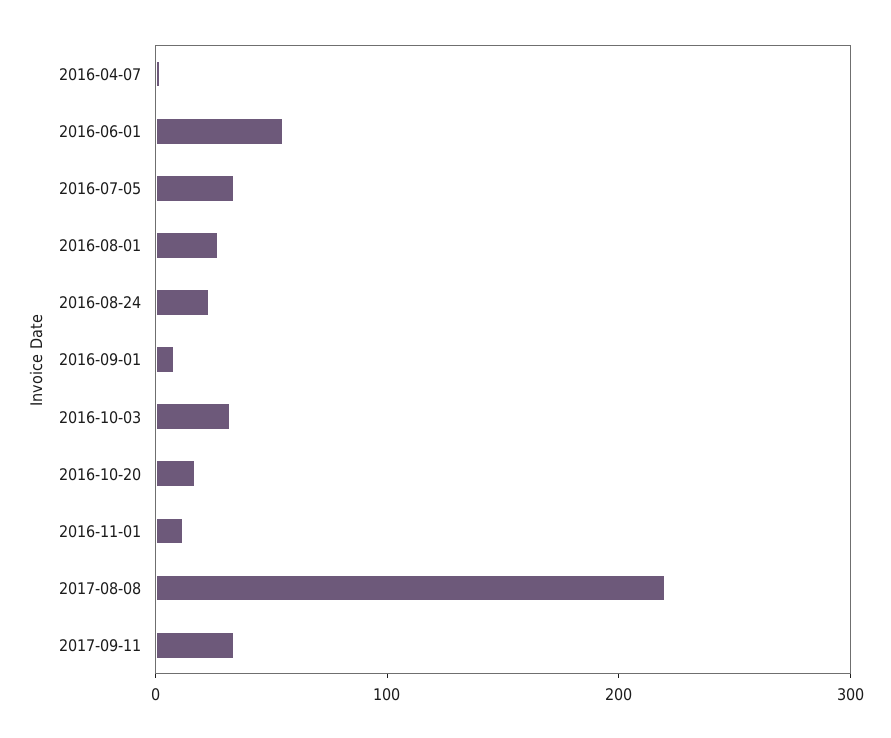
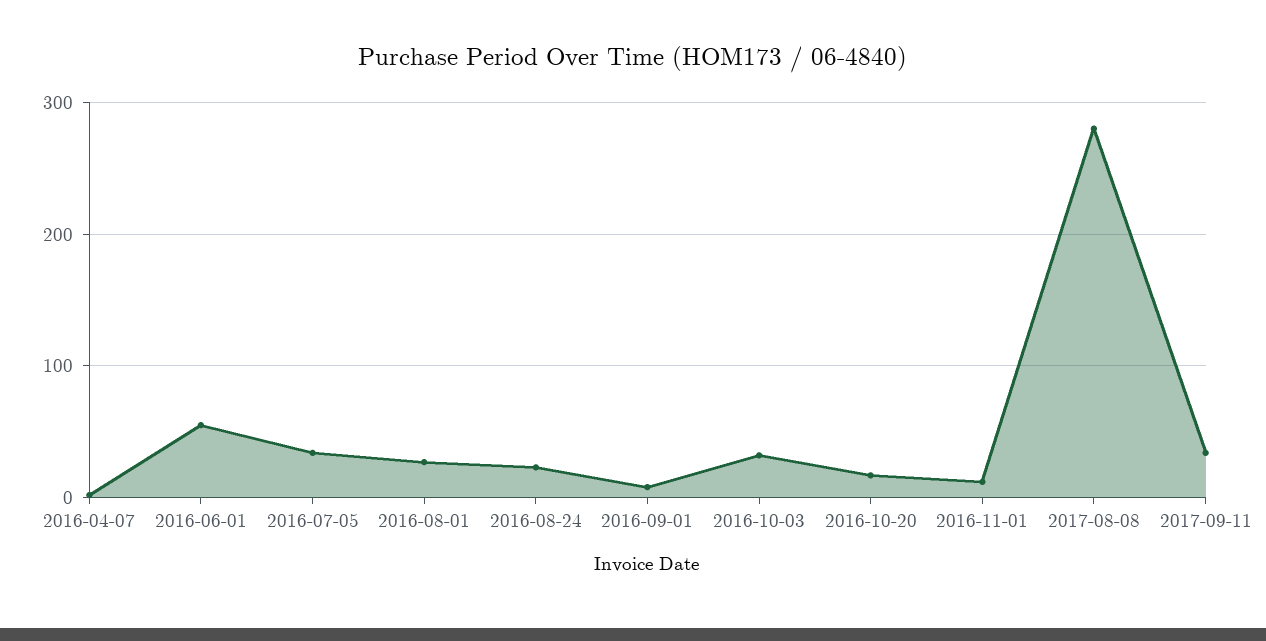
  {
    "2016-04-07": 0,
    "2016-06-01": 60,
    "2016-07-05": 30,
    "2016-08-01": 30,
    "2016-08-24": 20,
    "2016-09-01": 10,
    "2016-10-03": 30,
    "2016-10-20": 20,
    "2016-11-01": 10,
-   "2017-08-08": 220,
+   "2017-08-08": 280,
    "2017-09-11": 30
  }

